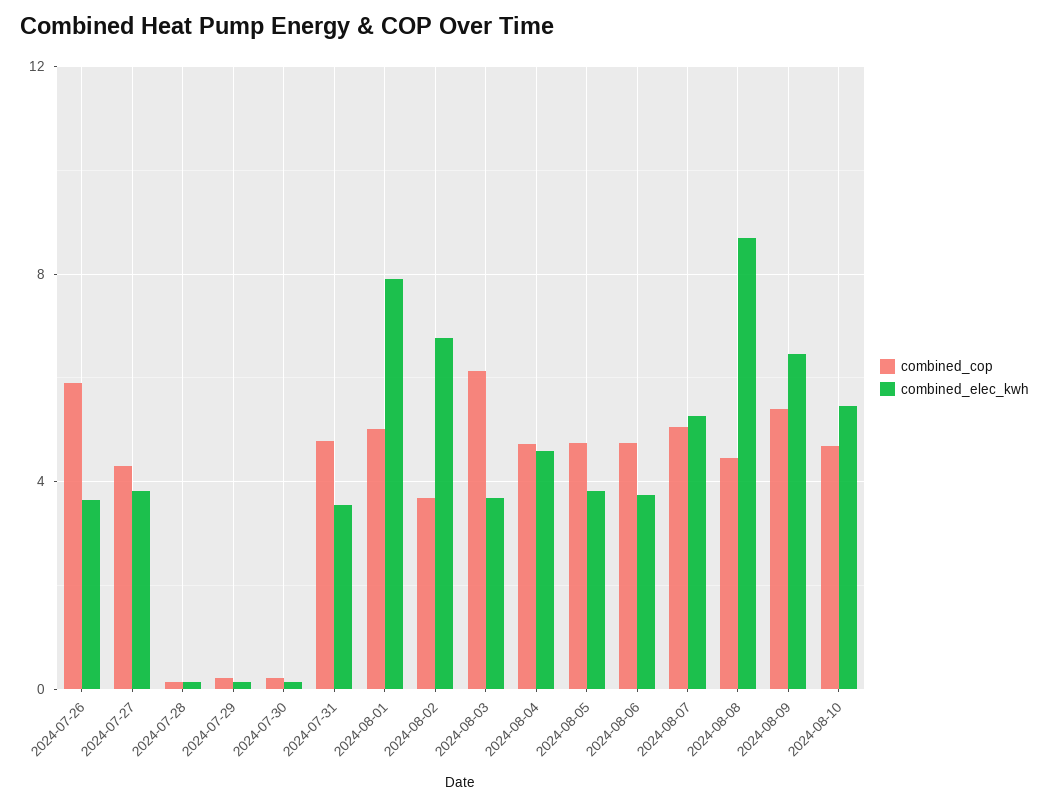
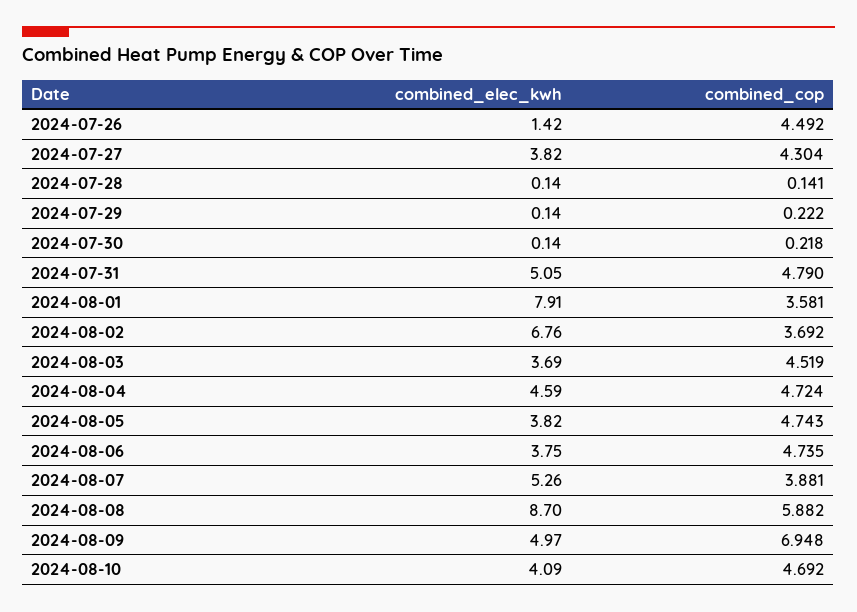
  {
    "combined_cop": {
-     "2024-07-26": 6,
+     "2024-07-26": 4.492,
      "2024-07-27": 4.304,
      "2024-07-28": 0.141,
      "2024-07-29": 0.222,
      "2024-07-30": 0.218,
      "2024-07-31": 4.79,
-     "2024-08-01": 5,
+     "2024-08-01": 3.581,
      "2024-08-02": 3.692,
-     "2024-08-03": 6,
+     "2024-08-03": 4.519,
      "2024-08-04": 4.724,
      "2024-08-05": 4.743,
      "2024-08-06": 4.735,
-     "2024-08-07": 5,
+     "2024-08-07": 3.881,
-     "2024-08-08": 4.5,
+     "2024-08-08": 5.882,
-     "2024-08-09": 5.5,
+     "2024-08-09": 6.948,
      "2024-08-10": 4.692
    },
    "combined_elec_kwh": {
-     "2024-07-26": 3.5,
+     "2024-07-26": 1.42,
      "2024-07-27": 3.82,
      "2024-07-28": 0.14,
      "2024-07-29": 0.14,
      "2024-07-30": 0.14,
-     "2024-07-31": 3.5,
+     "2024-07-31": 5.05,
      "2024-08-01": 7.91,
      "2024-08-02": 6.76,
      "2024-08-03": 3.69,
      "2024-08-04": 4.59,
      "2024-08-05": 3.82,
      "2024-08-06": 3.75,
      "2024-08-07": 5.26,
      "2024-08-08": 8.7,
-     "2024-08-09": 6.5,
+     "2024-08-09": 4.97,
-     "2024-08-10": 5.5
+     "2024-08-10": 4.09
    }
  }

